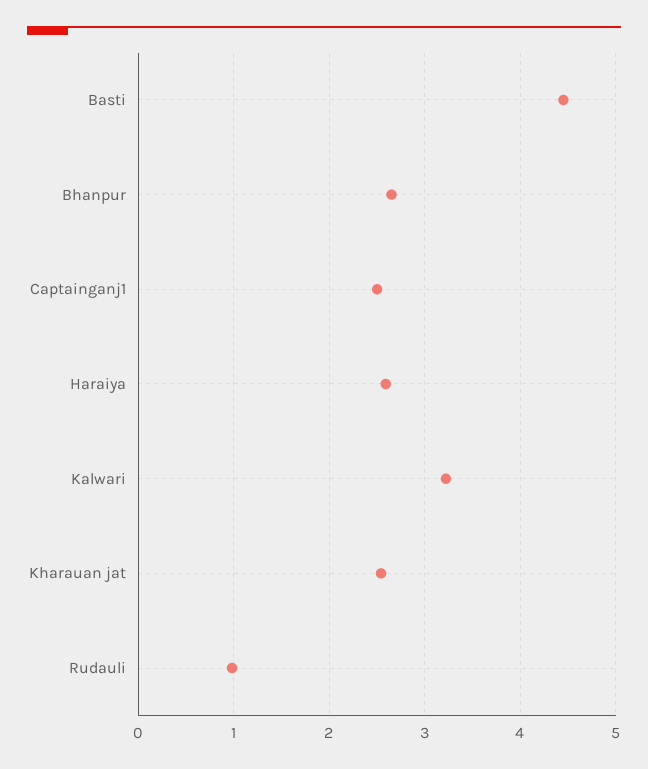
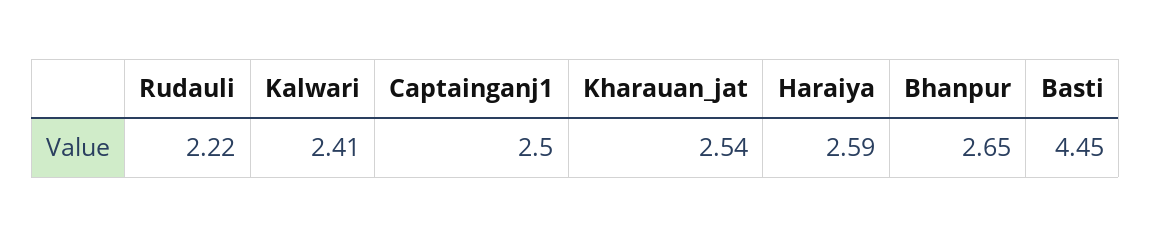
  {
    "Basti": 4.45,
    "Bhanpur": 2.65,
    "Captainganj1": 2.5,
    "Haraiya": 2.59,
-   "Kalwari": 3.2,
+   "Kalwari": 2.41,
    "Kharauan jat": 2.54,
-   "Rudauli": 1
+   "Rudauli": 2.22
  }

